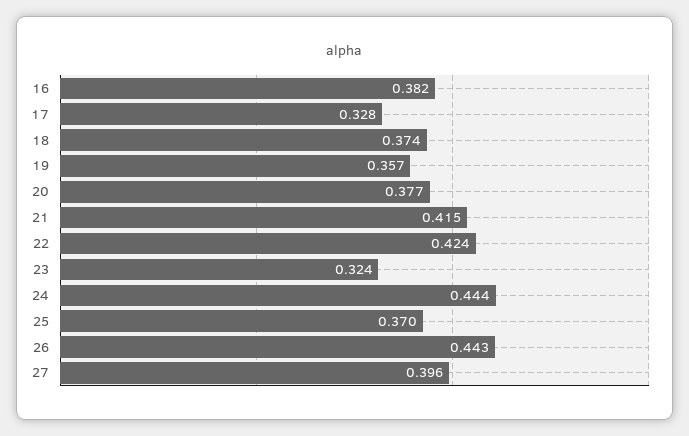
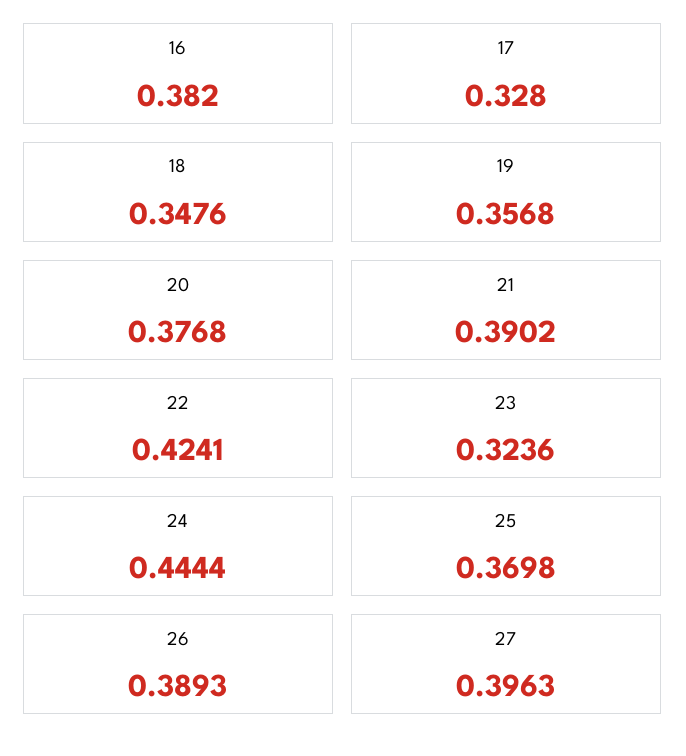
  {
    "16": 0.382,
    "17": 0.328,
-   "18": 0.374,
+   "18": 0.3476,
    "19": 0.3568,
    "20": 0.3768,
-   "21": 0.415,
+   "21": 0.3902,
    "22": 0.4241,
    "23": 0.3236,
    "24": 0.4444,
    "25": 0.3698,
-   "26": 0.443,
+   "26": 0.3893,
    "27": 0.3963
  }

